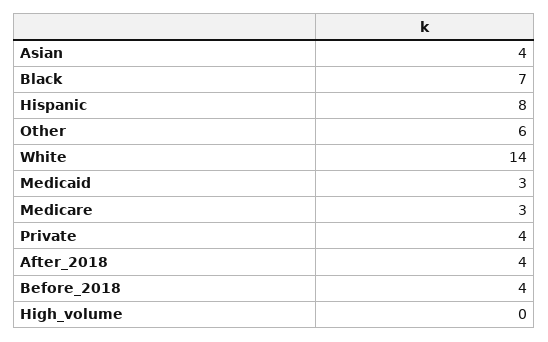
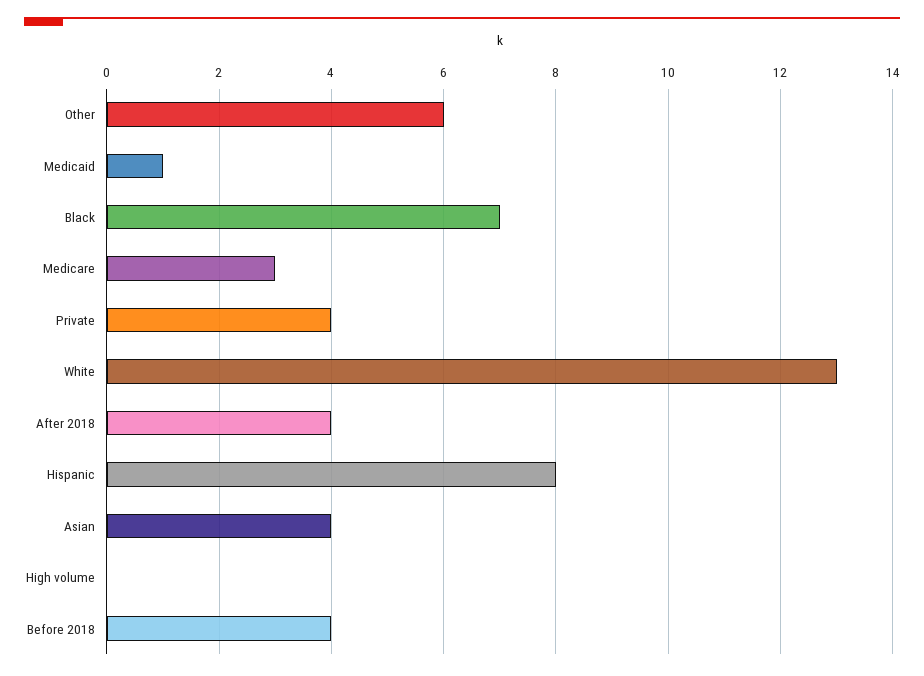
  {
    "Asian": 4,
    "Black": 7,
    "Hispanic": 8,
    "Other": 6,
-   "White": 14,
+   "White": 13,
-   "Medicaid": 3,
+   "Medicaid": 1,
    "Medicare": 3,
    "Private": 4,
    "After_2018": 4,
    "Before_2018": 4,
    "High_volume": 0
  }

